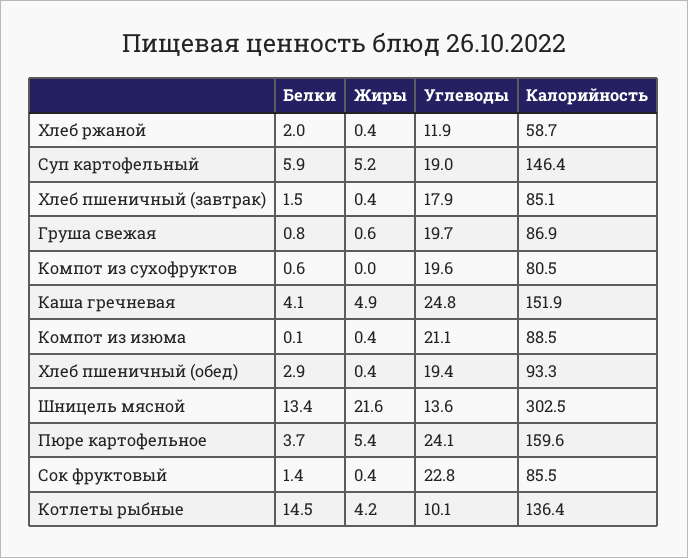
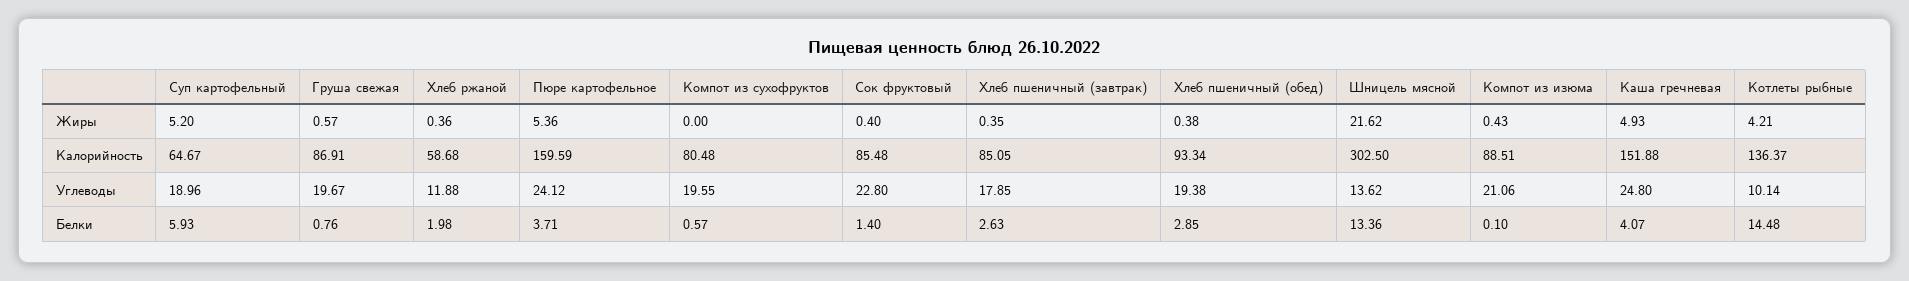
  {
    "Белки": {
      "Хлеб ржаной": 1.98,
      "Суп картофельный": 5.93,
-     "Хлеб пшеничный (завтрак)": 1.5,
+     "Хлеб пшеничный (завтрак)": 2.63,
      "Груша свежая": 0.76,
      "Компот из сухофруктов": 0.57,
      "Каша гречневая": 4.07,
      "Компот из изюма": 0.1,
      "Хлеб пшеничный (обед)": 2.85,
      "Шницель мясной": 13.36,
      "Пюре картофельное": 3.71,
      "Сок фруктовый": 1.4,
      "Котлеты рыбные": 14.48
    },
    "Жиры": {
      "Хлеб ржаной": 0.36,
      "Суп картофельный": 5.2,
      "Хлеб пшеничный (завтрак)": 0.35,
      "Груша свежая": 0.57,
      "Компот из сухофруктов": 0,
      "Каша гречневая": 4.93,
      "Компот из изюма": 0.43,
      "Хлеб пшеничный (обед)": 0.38,
      "Шницель мясной": 21.62,
      "Пюре картофельное": 5.36,
      "Сок фруктовый": 0.4,
      "Котлеты рыбные": 4.21
    },
    "Углеводы": {
      "Хлеб ржаной": 11.88,
      "Суп картофельный": 18.96,
      "Хлеб пшеничный (завтрак)": 17.85,
      "Груша свежая": 19.67,
      "Компот из сухофруктов": 19.55,
      "Каша гречневая": 24.8,
      "Компот из изюма": 21.06,
      "Хлеб пшеничный (обед)": 19.38,
      "Шницель мясной": 13.62,
      "Пюре картофельное": 24.12,
      "Сок фруктовый": 22.8,
      "Котлеты рыбные": 10.14
    },
    "Калорийность": {
      "Хлеб ржаной": 58.68,
-     "Суп картофельный": 146.4,
+     "Суп картофельный": 64.67,
      "Хлеб пшеничный (завтрак)": 85.05,
      "Груша свежая": 86.91,
      "Компот из сухофруктов": 80.48,
      "Каша гречневая": 151.88,
      "Компот из изюма": 88.51,
      "Хлеб пшеничный (обед)": 93.34,
      "Шницель мясной": 302.5,
      "Пюре картофельное": 159.59,
      "Сок фруктовый": 85.48,
      "Котлеты рыбные": 136.37
    }
  }

